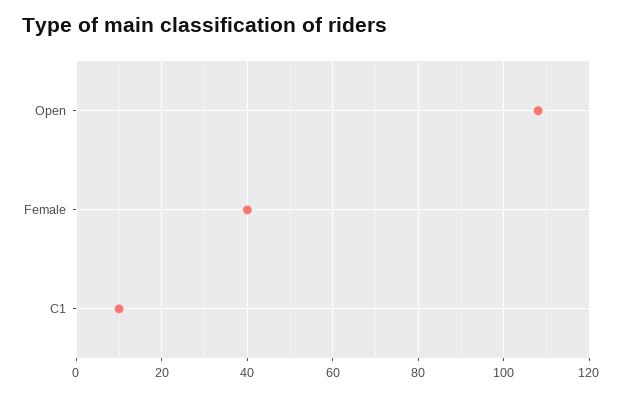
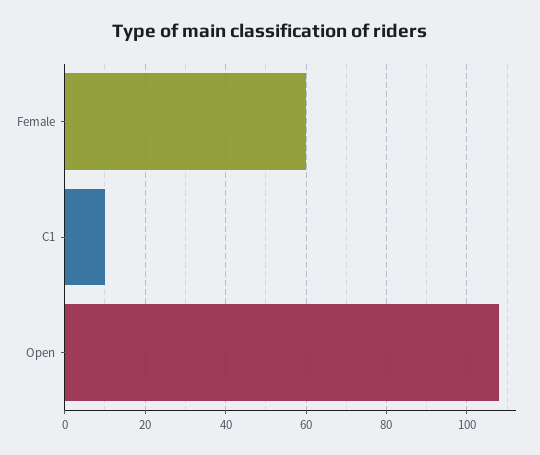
  {
    "Open": 110,
-   "Female": 40,
+   "Female": 60,
    "C1": 10
  }

